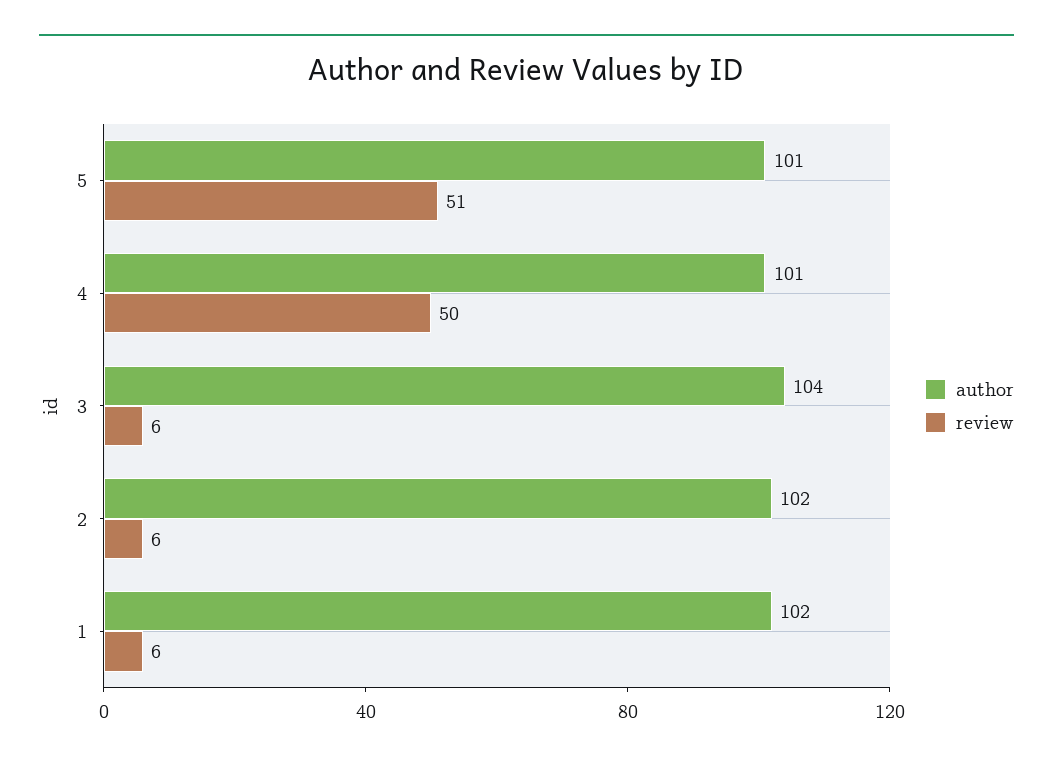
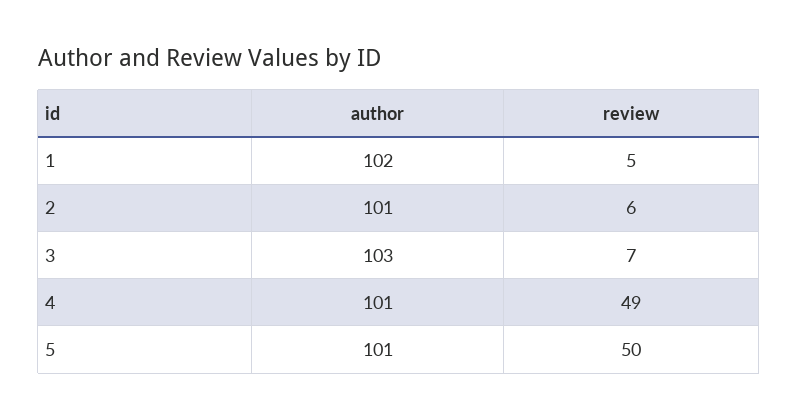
  {
    "author": {
      "5": 101,
      "4": 101,
-     "3": 104,
+     "3": 103,
-     "2": 102,
+     "2": 101,
      "1": 102
    },
    "review": {
-     "5": 51,
+     "5": 50,
-     "4": 50,
+     "4": 49,
-     "3": 6,
+     "3": 7,
      "2": 6,
-     "1": 6
+     "1": 5
    }
  }

